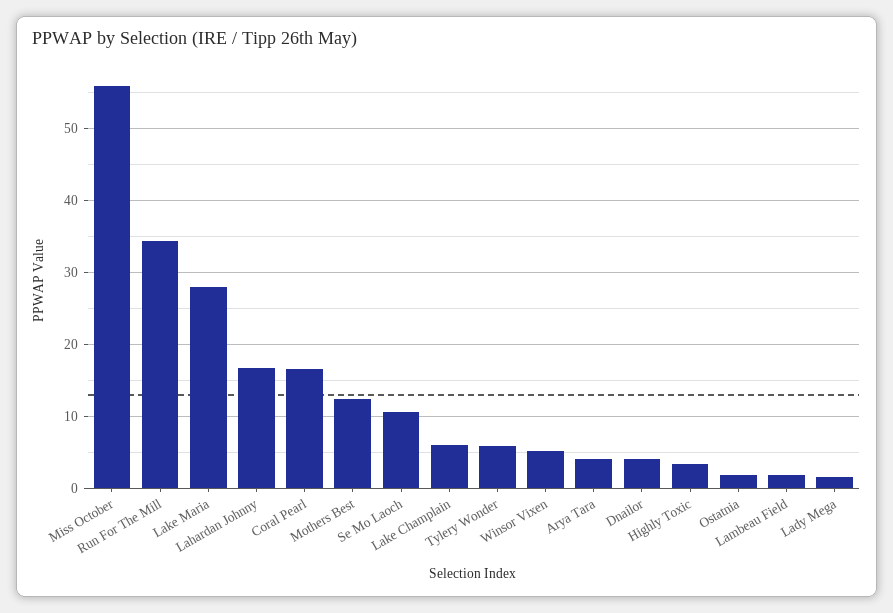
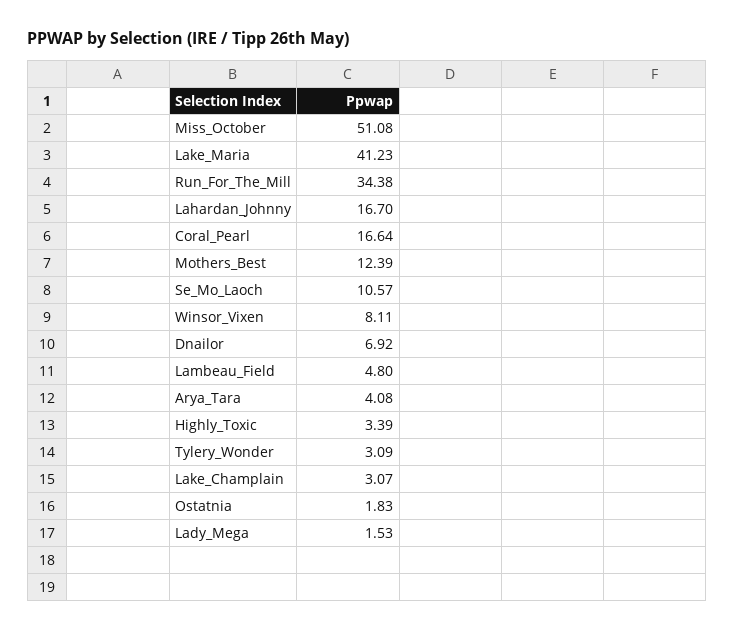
  {
-   "Miss October": 56,
+   "Miss October": 51.08,
    "Run For The Mill": 34.38,
-   "Lake Maria": 28,
+   "Lake Maria": 41.23,
    "Lahardan Johnny": 16.7,
    "Coral Pearl": 16.64,
    "Mothers Best": 12.39,
    "Se Mo Laoch": 10.57,
-   "Lake Champlain": 6,
+   "Lake Champlain": 3.07,
-   "Tylery Wonder": 6,
+   "Tylery Wonder": 3.09,
-   "Winsor Vixen": 5,
+   "Winsor Vixen": 8.11,
    "Arya Tara": 4.08,
-   "Dnailor": 4,
+   "Dnailor": 6.92,
    "Highly Toxic": 3.39,
    "Ostatnia": 1.83,
-   "Lambeau Field": 2,
+   "Lambeau Field": 4.8,
    "Lady Mega": 1.53
  }

